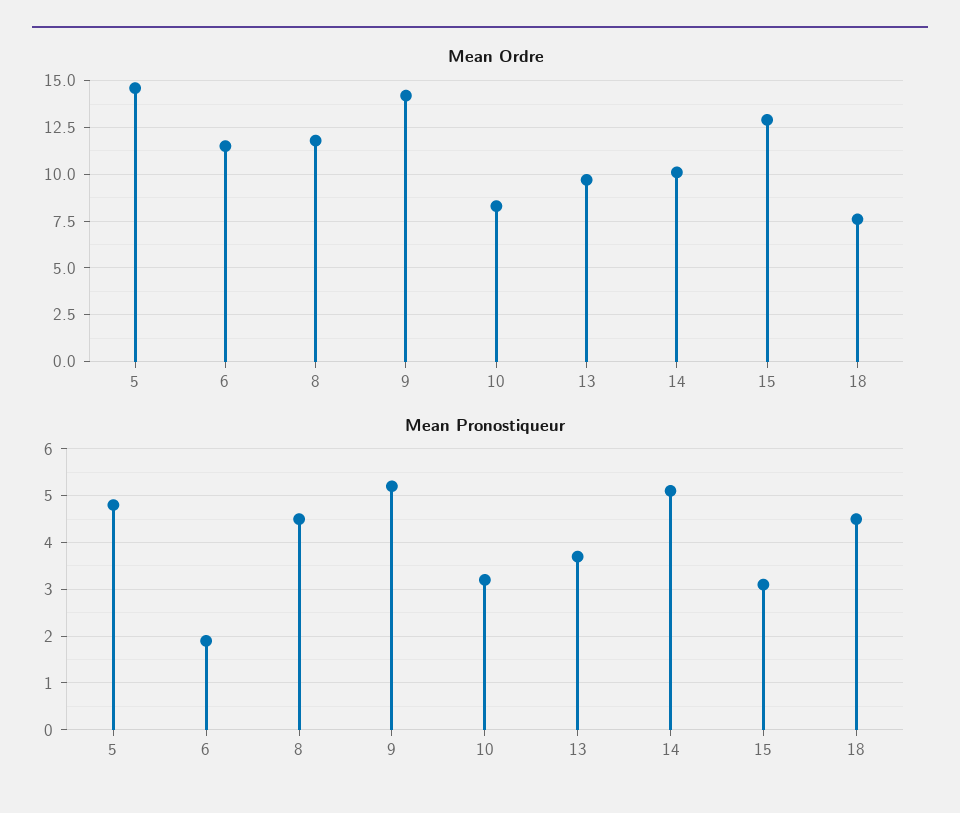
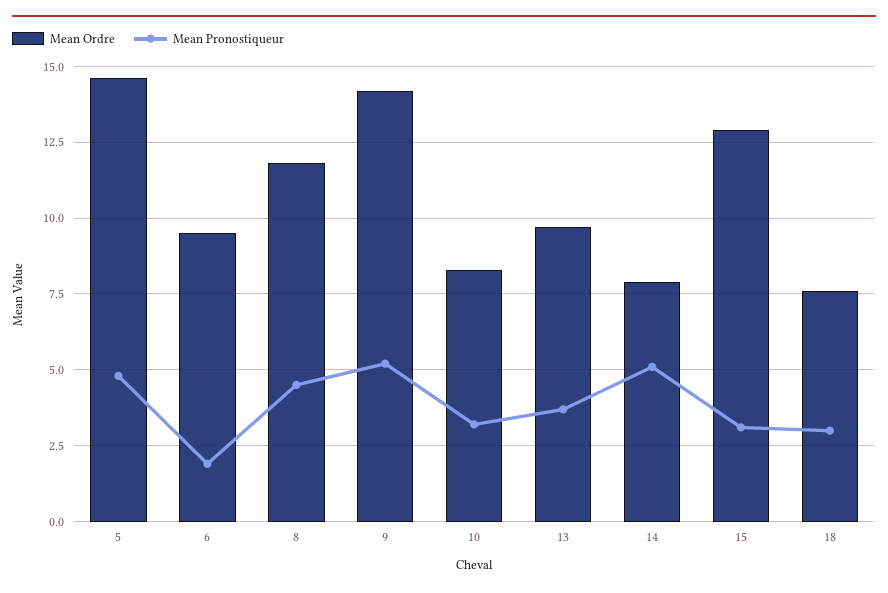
  {
    "Mean Ordre": {
      "5": 14.5,
-     "6": 11.5,
+     "6": 9.5,
      "8": 12,
      "9": 14,
      "10": 8.5,
      "13": 9.5,
-     "14": 10,
+     "14": 8,
      "15": 13,
      "18": 7.5
    },
    "Mean Pronostiqueur": {
      "5": 5,
      "6": 2,
      "8": 4.5,
      "9": 5,
      "10": 3,
      "13": 3.5,
      "14": 5,
      "15": 3,
-     "18": 4.5
+     "18": 3
    }
  }

